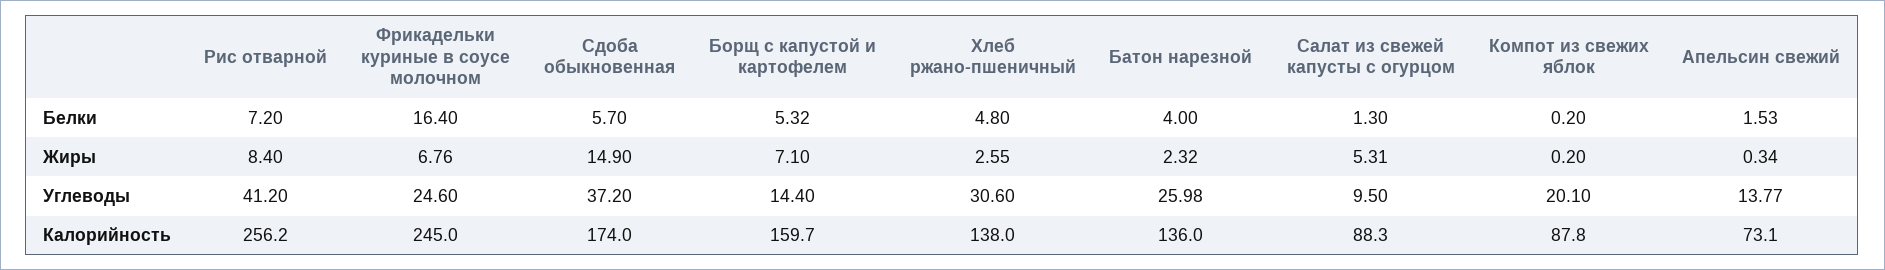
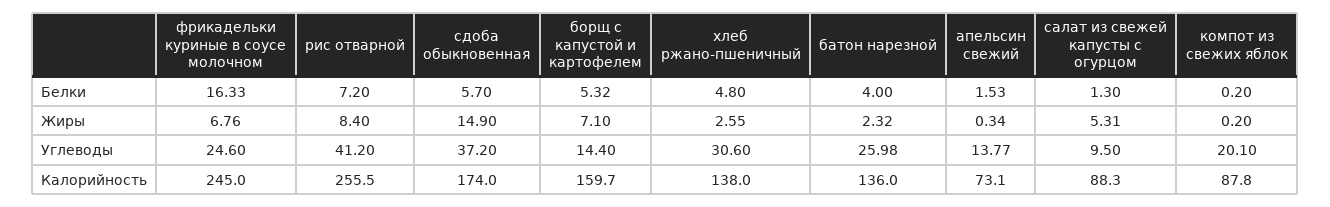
  {
    "Рис отварной": {
      "Белки": 7.2,
      "Жиры": 8.4,
      "Углеводы": 41.2,
-     "Калорийность": 256.2
+     "Калорийность": 255.5
    },
    "Фрикадельки куриные в соусе молочном": {
-     "Белки": 16.4,
+     "Белки": 16.33,
      "Жиры": 6.76,
      "Углеводы": 24.6,
      "Калорийность": 245
    },
    "Сдоба обыкновенная": {
      "Белки": 5.7,
      "Жиры": 14.9,
      "Углеводы": 37.2,
      "Калорийность": 174
    },
    "Борщ с капустой и картофелем": {
      "Белки": 5.32,
      "Жиры": 7.1,
      "Углеводы": 14.4,
      "Калорийность": 159.7
    },
    "Хлеб ржано-пшеничный": {
      "Белки": 4.8,
      "Жиры": 2.55,
      "Углеводы": 30.6,
      "Калорийность": 138
    },
    "Батон нарезной": {
      "Белки": 4,
      "Жиры": 2.32,
      "Углеводы": 25.98,
      "Калорийность": 136
    },
    "Салат из свежей капусты с огурцом": {
      "Белки": 1.3,
      "Жиры": 5.31,
      "Углеводы": 9.5,
      "Калорийность": 88.3
    },
    "Компот из свежих яблок": {
      "Белки": 0.2,
      "Жиры": 0.2,
      "Углеводы": 20.1,
      "Калорийность": 87.8
    },
    "Апельсин свежий": {
      "Белки": 1.53,
      "Жиры": 0.34,
      "Углеводы": 13.77,
      "Калорийность": 73.1
    }
  }

